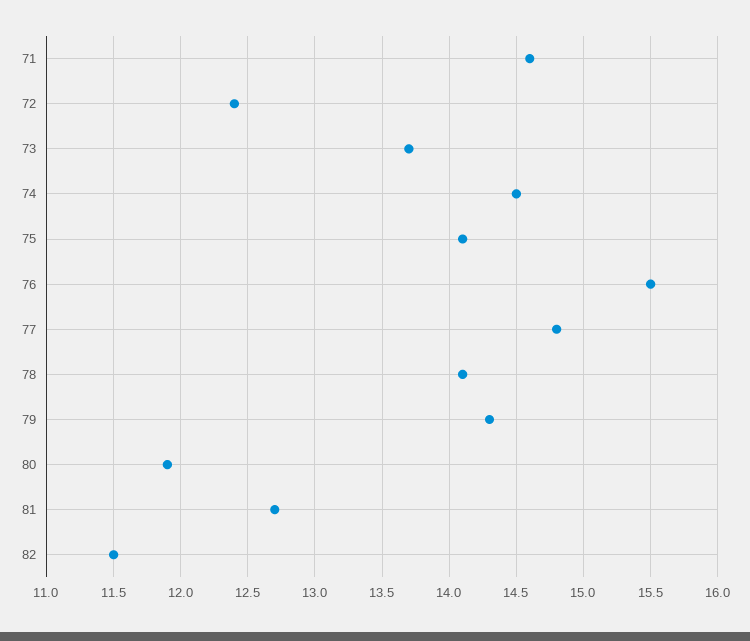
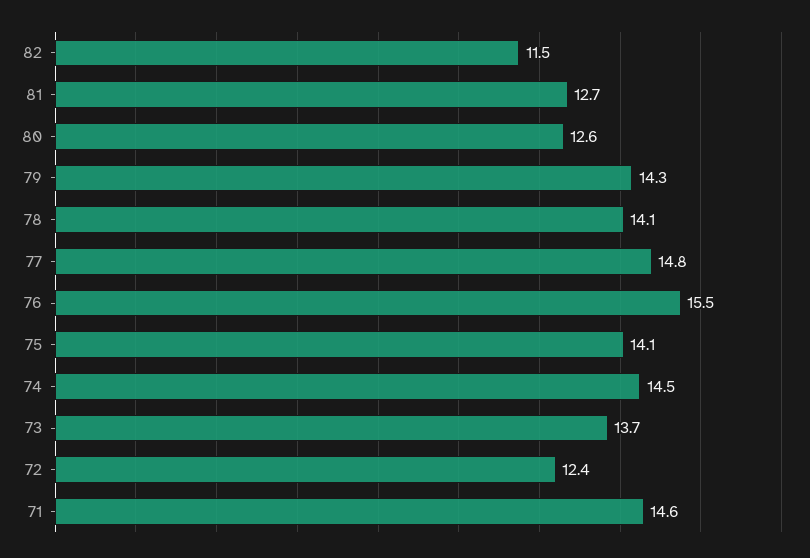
  {
    "71": 14.6,
    "72": 12.4,
    "73": 13.7,
    "74": 14.5,
    "75": 14.1,
    "76": 15.5,
    "77": 14.8,
    "78": 14.1,
    "79": 14.3,
-   "80": 11.9,
+   "80": 12.6,
    "81": 12.7,
    "82": 11.5
  }

